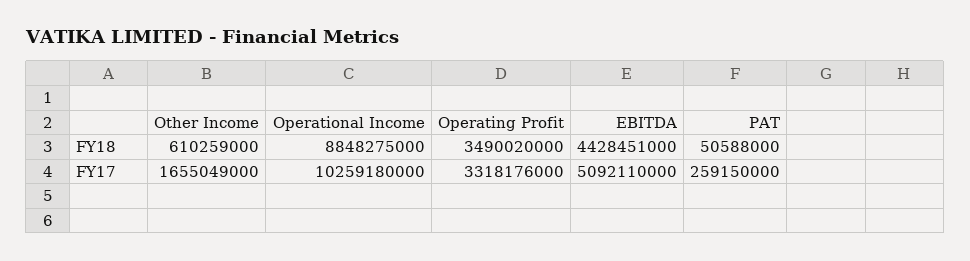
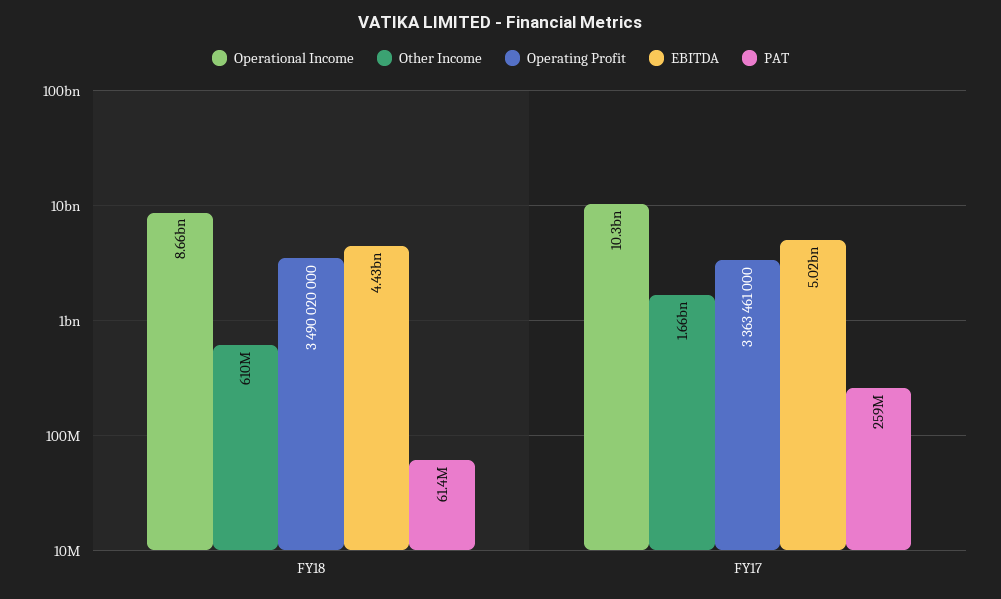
  {
    "Other Income": {
      "FY18": 610259000,
      "FY17": 1655049000
    },
    "Operational Income": {
-     "FY18": 8848275000,
+     "FY18": 8660000000,
      "FY17": 10259180000
    },
    "Operating Profit": {
      "FY18": 3490020000,
-     "FY17": 3318176000
+     "FY17": 3363461000
    },
    "EBITDA": {
      "FY18": 4428451000,
-     "FY17": 5092110000
+     "FY17": 5020000000
    },
    "PAT": {
-     "FY18": 50588000,
+     "FY18": 61400000,
      "FY17": 259150000
    }
  }

